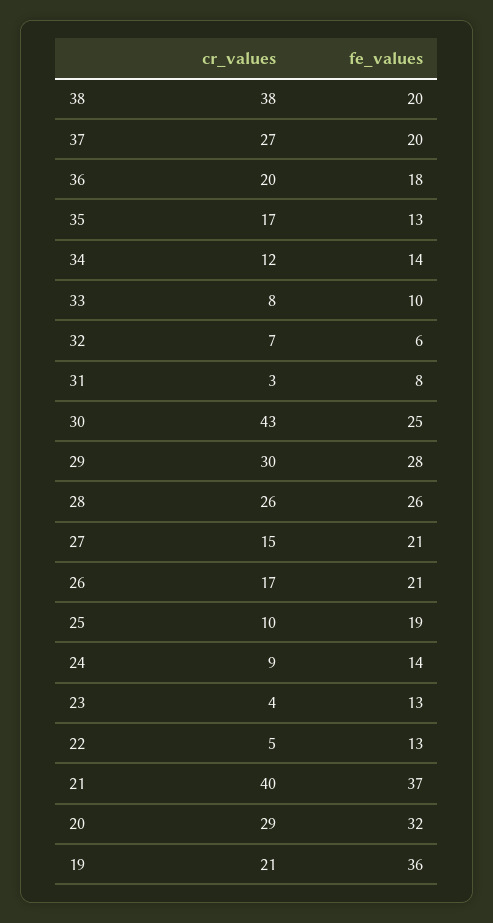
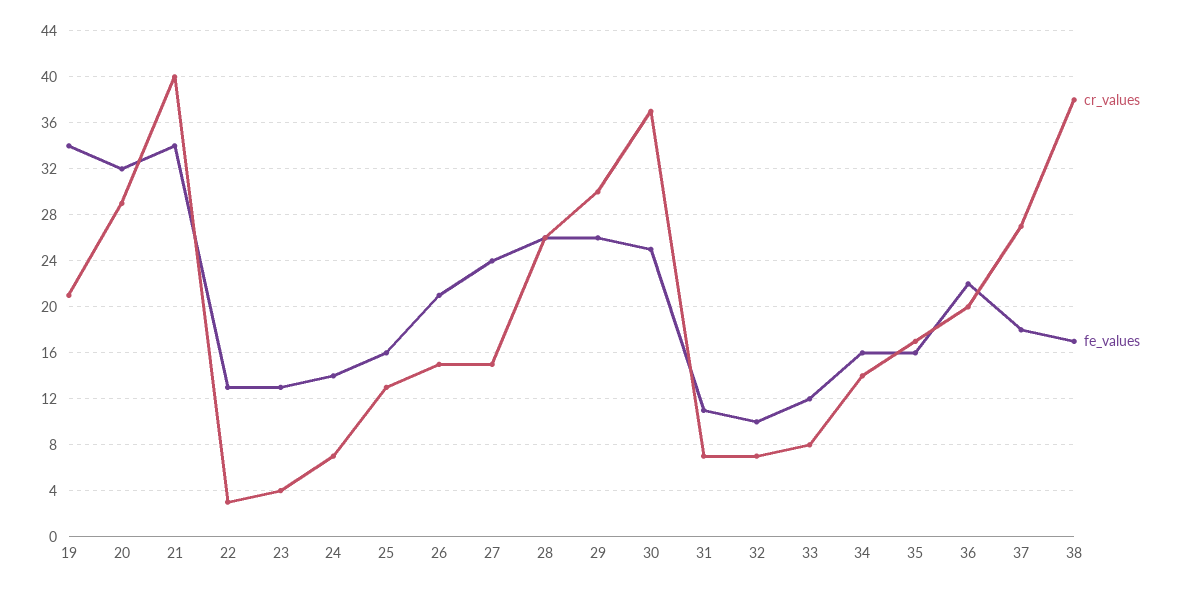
  {
    "cr_values": {
      "38": 38,
      "37": 27,
      "36": 20,
      "35": 17,
-     "34": 12,
+     "34": 14,
      "33": 8,
      "32": 7,
-     "31": 3,
+     "31": 7,
-     "30": 43,
+     "30": 37,
      "29": 30,
      "28": 26,
      "27": 15,
-     "26": 17,
+     "26": 15,
-     "25": 10,
+     "25": 13,
-     "24": 9,
+     "24": 7,
      "23": 4,
-     "22": 5,
+     "22": 3,
      "21": 40,
      "20": 29,
      "19": 21
    },
    "fe_values": {
-     "38": 20,
+     "38": 17,
-     "37": 20,
+     "37": 18,
-     "36": 18,
+     "36": 22,
-     "35": 13,
+     "35": 16,
-     "34": 14,
+     "34": 16,
-     "33": 10,
+     "33": 12,
-     "32": 6,
+     "32": 10,
-     "31": 8,
+     "31": 11,
      "30": 25,
-     "29": 28,
+     "29": 26,
      "28": 26,
-     "27": 21,
+     "27": 24,
      "26": 21,
-     "25": 19,
+     "25": 16,
      "24": 14,
      "23": 13,
      "22": 13,
-     "21": 37,
+     "21": 34,
      "20": 32,
-     "19": 36
+     "19": 34
    }
  }

